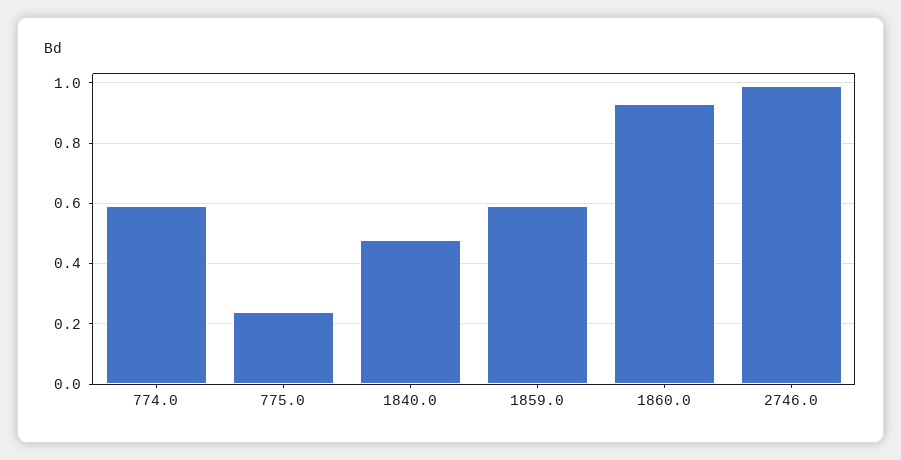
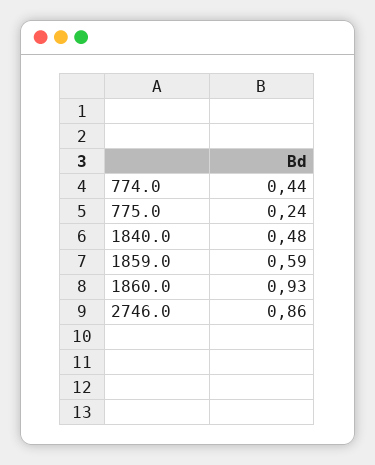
  {
-   "774.0": 0.6,
+   "774.0": 0.44,
    "775.0": 0.24,
    "1840.0": 0.48,
    "1859.0": 0.59,
    "1860.0": 0.93,
-   "2746.0": 1
+   "2746.0": 0.86
  }

